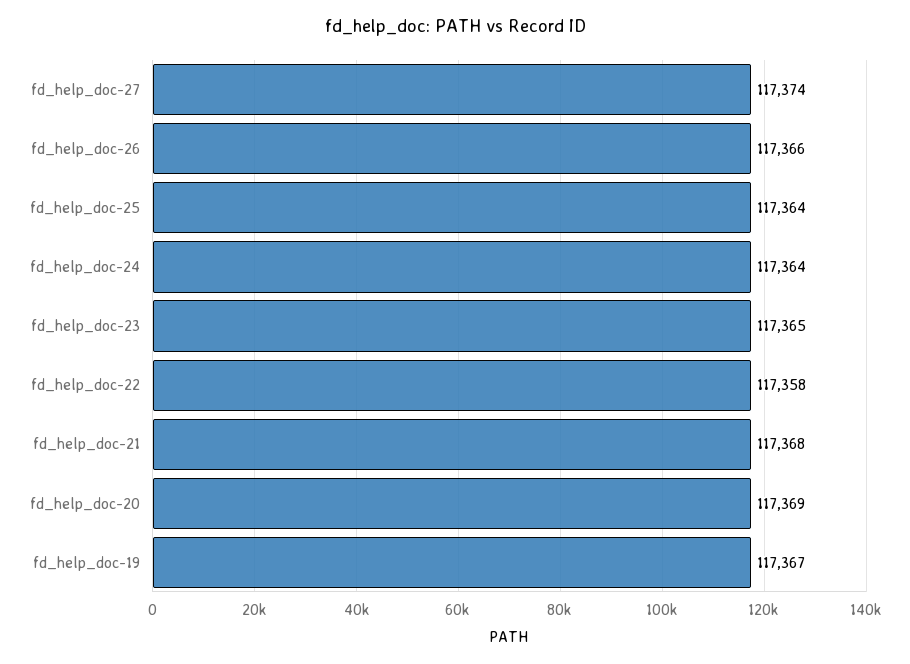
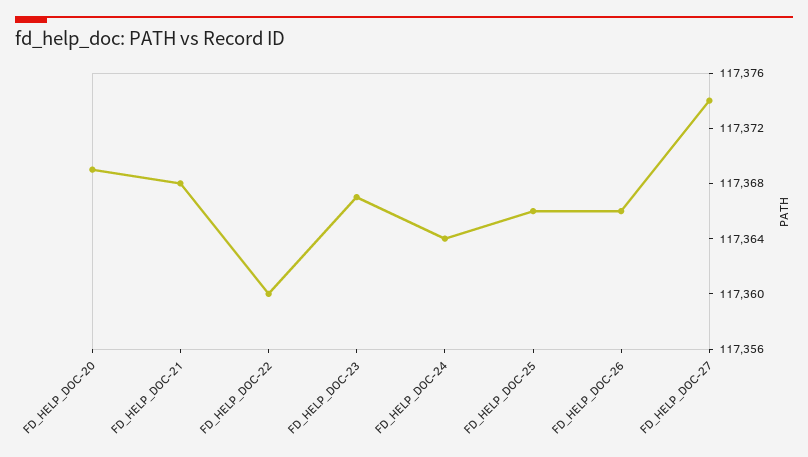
  {
    "fd_help_doc-27": 117374,
    "fd_help_doc-26": 117366,
-   "fd_help_doc-25": 117364,
+   "fd_help_doc-25": 117366,
    "fd_help_doc-24": 117364,
-   "fd_help_doc-23": 117365,
+   "fd_help_doc-23": 117367,
-   "fd_help_doc-22": 117358,
+   "fd_help_doc-22": 117360,
    "fd_help_doc-21": 117368,
-   "fd_help_doc-20": 117369,
+   "fd_help_doc-20": 117369
-   "fd_help_doc-19": 117367
  }

